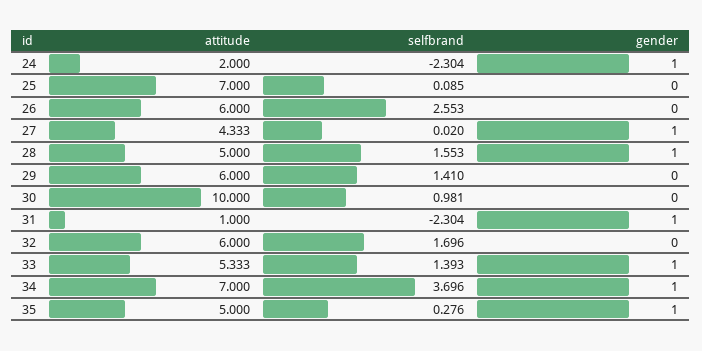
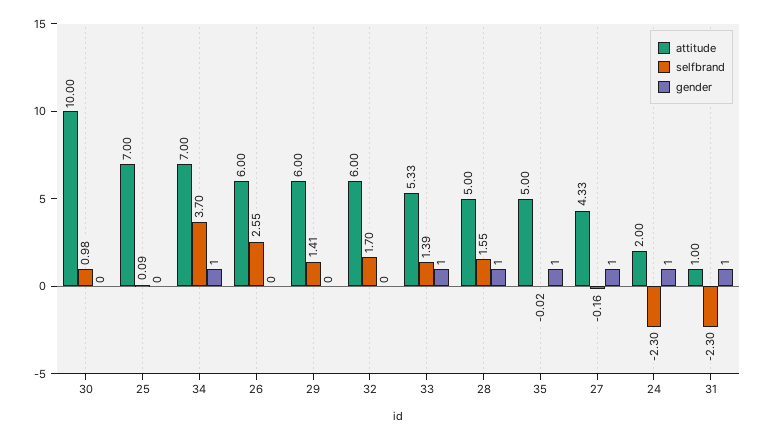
  {
    "attitude": {
      "24": 2,
      "25": 7,
      "26": 6,
      "27": 4.333,
      "28": 5,
      "29": 6,
      "30": 10,
      "31": 1,
      "32": 6,
      "33": 5.333,
      "34": 7,
      "35": 5
    },
    "selfbrand": {
      "24": -2.304,
      "25": 0.085,
      "26": 2.553,
-     "27": 0.02,
+     "27": -0.16,
      "28": 1.553,
      "29": 1.41,
      "30": 0.981,
      "31": -2.304,
      "32": 1.696,
      "33": 1.393,
      "34": 3.696,
-     "35": 0.276
+     "35": -0.02
    },
    "gender": {
      "24": 1,
      "25": 0,
      "26": 0,
      "27": 1,
      "28": 1,
      "29": 0,
      "30": 0,
      "31": 1,
      "32": 0,
      "33": 1,
      "34": 1,
      "35": 1
    }
  }

